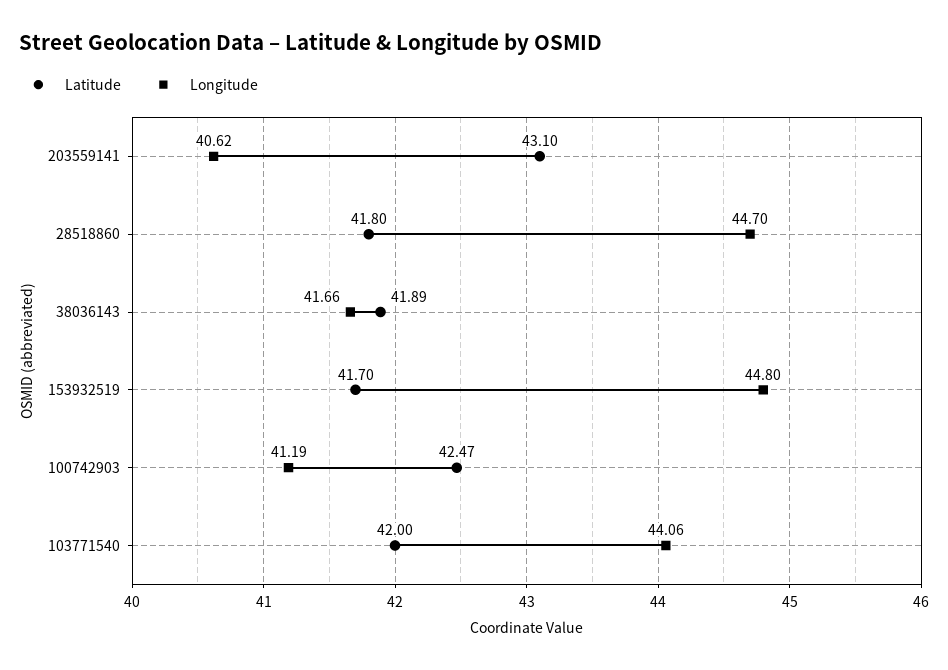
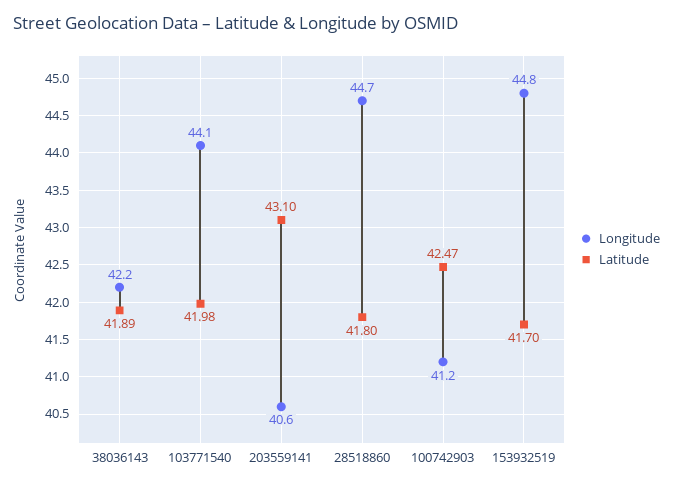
  {
    "Latitude": {
      "203559141": 43.1,
      "28518860": 41.8,
      "38036143": 41.89,
      "153932519": 41.7,
      "100742903": 42.47,
-     "103771540": 42
+     "103771540": 41.98
    },
    "Longitude": {
      "203559141": 40.62,
      "28518860": 44.7,
-     "38036143": 41.66,
+     "38036143": 42.2,
      "153932519": 44.8,
      "100742903": 41.19,
      "103771540": 44.06
    }
  }

